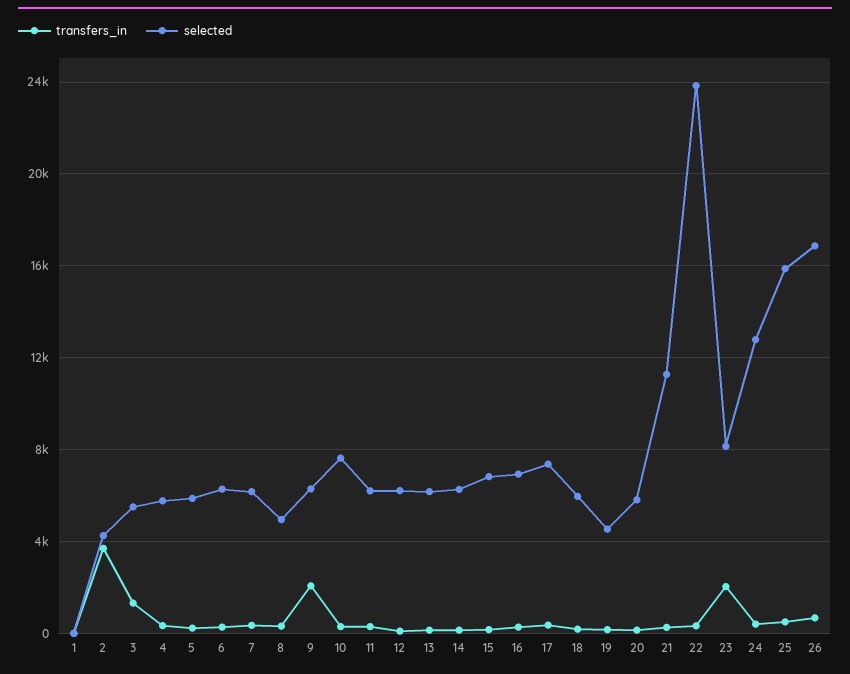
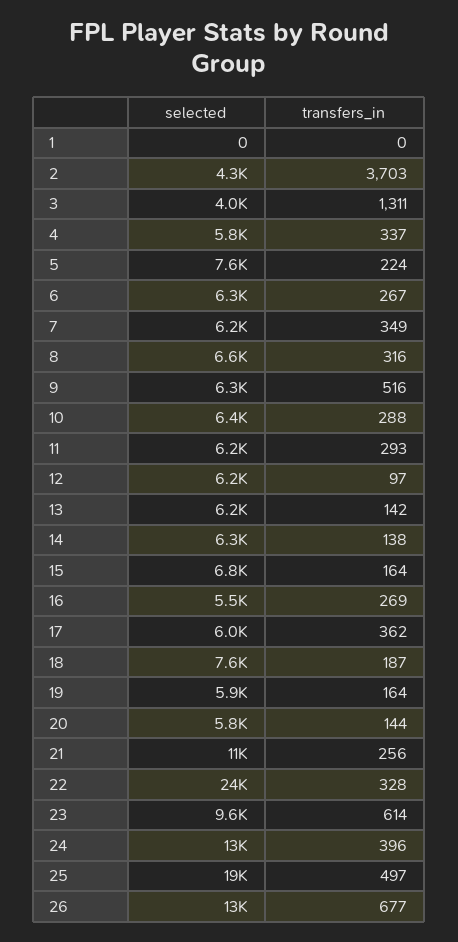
  {
    "transfers_in": {
      "1": 0,
      "2": 3703,
      "3": 1311,
      "4": 337,
      "5": 224,
      "6": 267,
      "7": 349,
      "8": 316,
-     "9": 2000,
+     "9": 516,
      "10": 288,
      "11": 293,
      "12": 97,
      "13": 142,
      "14": 138,
      "15": 164,
      "16": 269,
      "17": 362,
      "18": 187,
      "19": 164,
      "20": 144,
      "21": 256,
      "22": 328,
-     "23": 2000,
+     "23": 614,
      "24": 396,
      "25": 497,
      "26": 677
    },
    "selected": {
      "1": 0,
      "2": 4300,
-     "3": 5500,
+     "3": 4000,
      "4": 5800,
-     "5": 6000,
+     "5": 7600,
      "6": 6300,
      "7": 6200,
-     "8": 5000,
+     "8": 6600,
      "9": 6300,
-     "10": 7500,
+     "10": 6400,
      "11": 6200,
      "12": 6200,
      "13": 6200,
      "14": 6300,
      "15": 6800,
-     "16": 7000,
+     "16": 5500,
-     "17": 7500,
+     "17": 6000,
-     "18": 6000,
+     "18": 7600,
-     "19": 4500,
+     "19": 5900,
      "20": 5800,
      "21": 11000,
      "22": 24000,
-     "23": 8000,
+     "23": 9600,
      "24": 13000,
-     "25": 16000,
+     "25": 19000,
-     "26": 17000
+     "26": 13000
    }
  }

